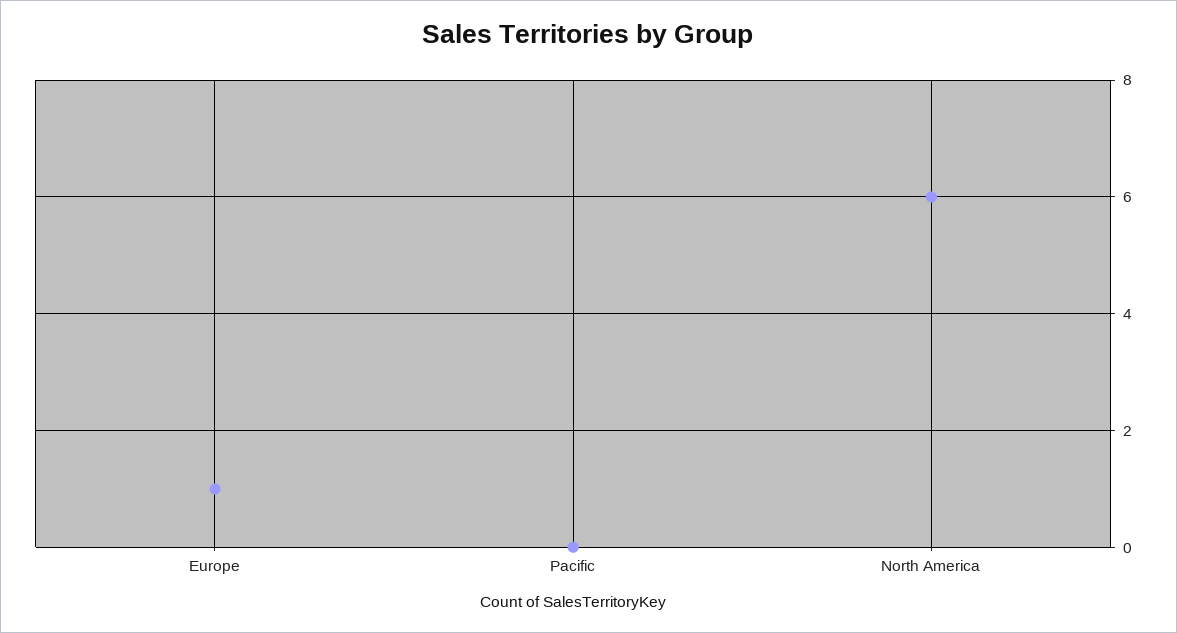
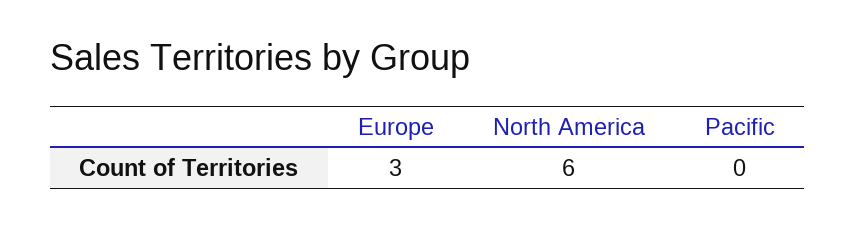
  {
-   "Europe": 1,
+   "Europe": 3,
    "Pacific": 0,
    "North America": 6
  }

